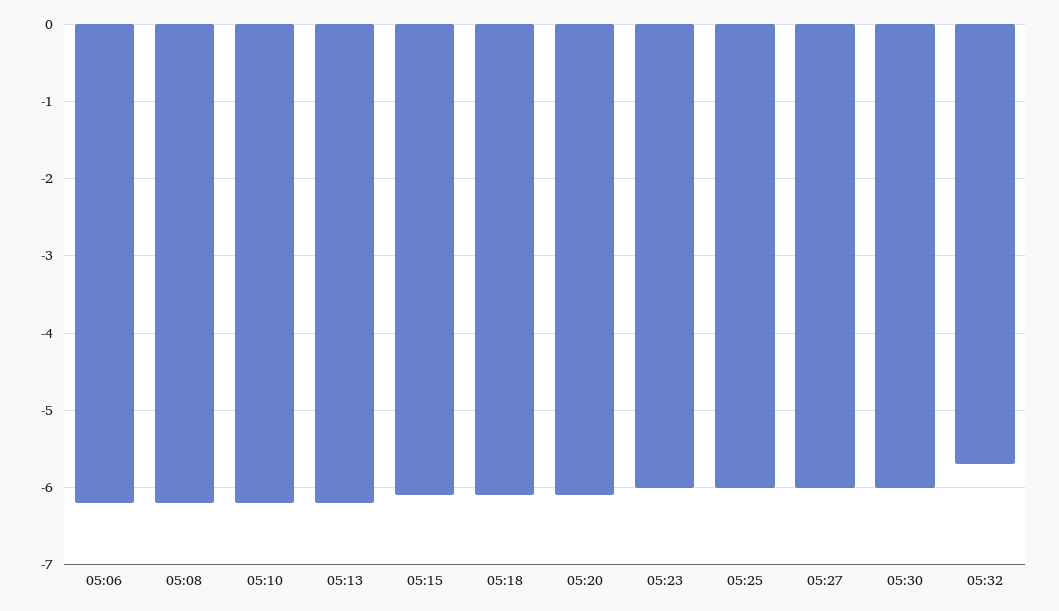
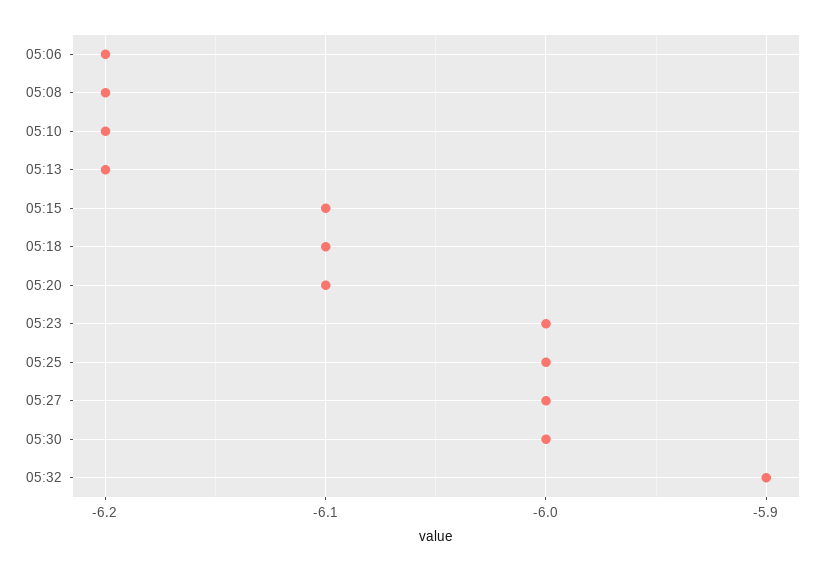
  {
    "05:06": -6.2,
    "05:08": -6.2,
    "05:10": -6.2,
    "05:13": -6.2,
    "05:15": -6.1,
    "05:18": -6.1,
    "05:20": -6.1,
    "05:23": -6,
    "05:25": -6,
    "05:27": -6,
    "05:30": -6,
-   "05:32": -5.7
+   "05:32": -5.9
  }

